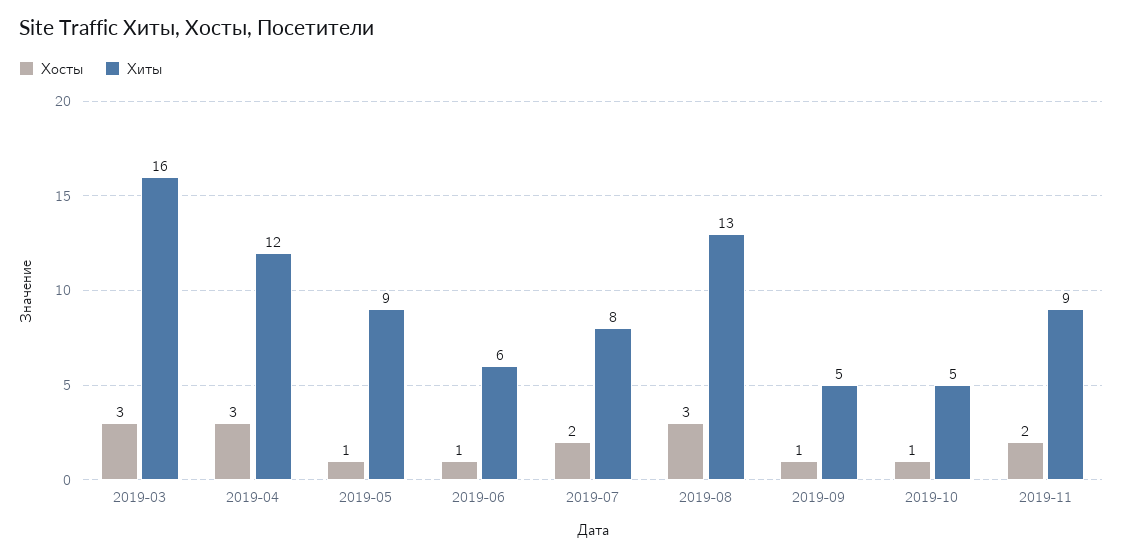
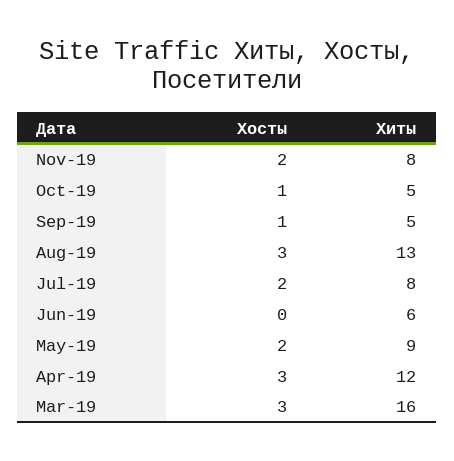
  {
    "Хосты": {
      "2019-03": 3,
      "2019-04": 3,
-     "2019-05": 1,
+     "2019-05": 2,
-     "2019-06": 1,
+     "2019-06": 0,
      "2019-07": 2,
      "2019-08": 3,
      "2019-09": 1,
      "2019-10": 1,
      "2019-11": 2
    },
    "Хиты": {
      "2019-03": 16,
      "2019-04": 12,
      "2019-05": 9,
      "2019-06": 6,
      "2019-07": 8,
      "2019-08": 13,
      "2019-09": 5,
      "2019-10": 5,
-     "2019-11": 9
+     "2019-11": 8
    }
  }

